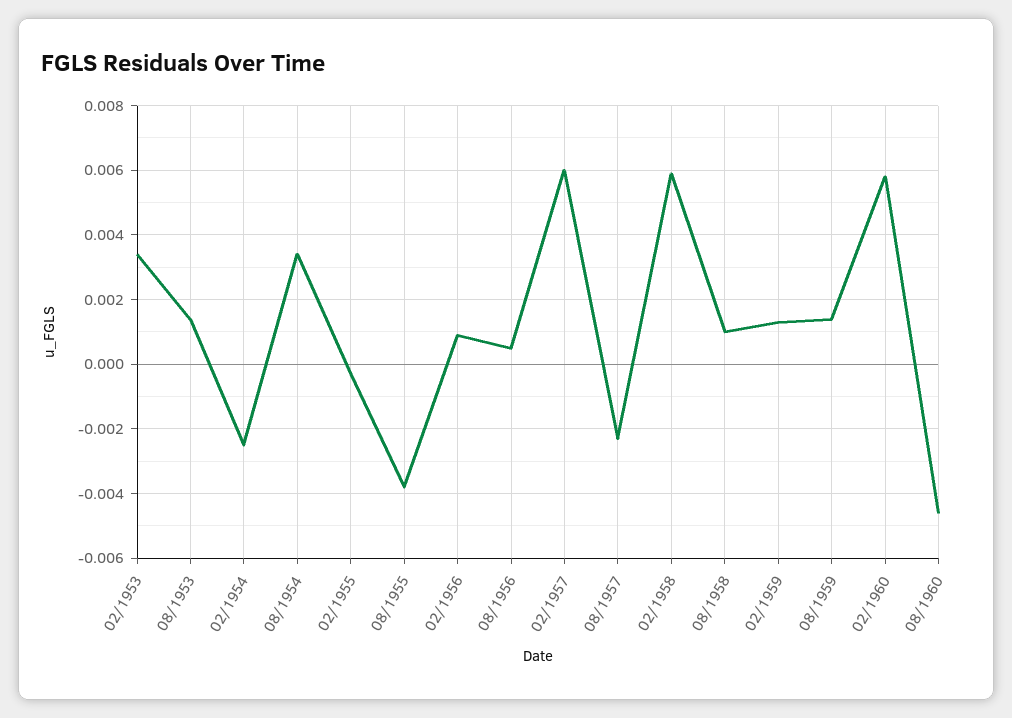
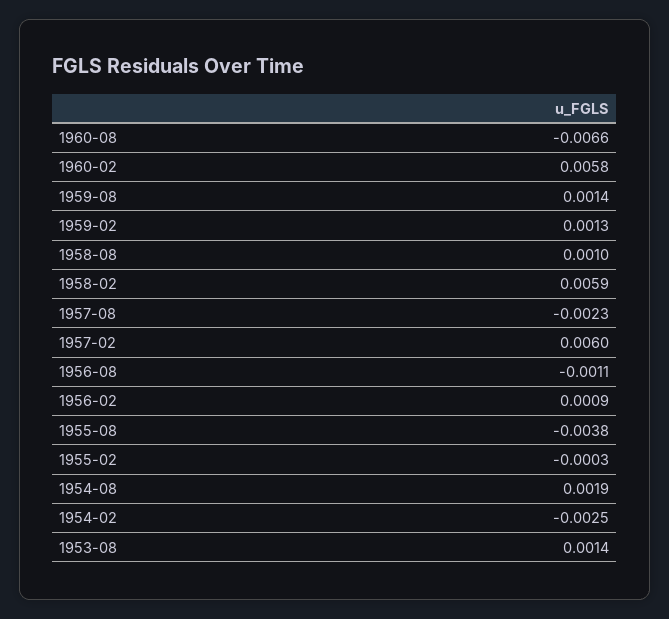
  {
-   "02/1953": 0.0035,
    "08/1953": 0.0014,
    "02/1954": -0.0025,
-   "08/1954": 0.0035,
+   "08/1954": 0.0019,
    "02/1955": -0.0003,
    "08/1955": -0.0038,
    "02/1956": 0.0009,
-   "08/1956": 0.0005,
+   "08/1956": -0.0011,
    "02/1957": 0.006,
    "08/1957": -0.0023,
    "02/1958": 0.0059,
    "08/1958": 0.001,
    "02/1959": 0.0013,
    "08/1959": 0.0014,
    "02/1960": 0.0058,
-   "08/1960": -0.0045
+   "08/1960": -0.0066
  }

